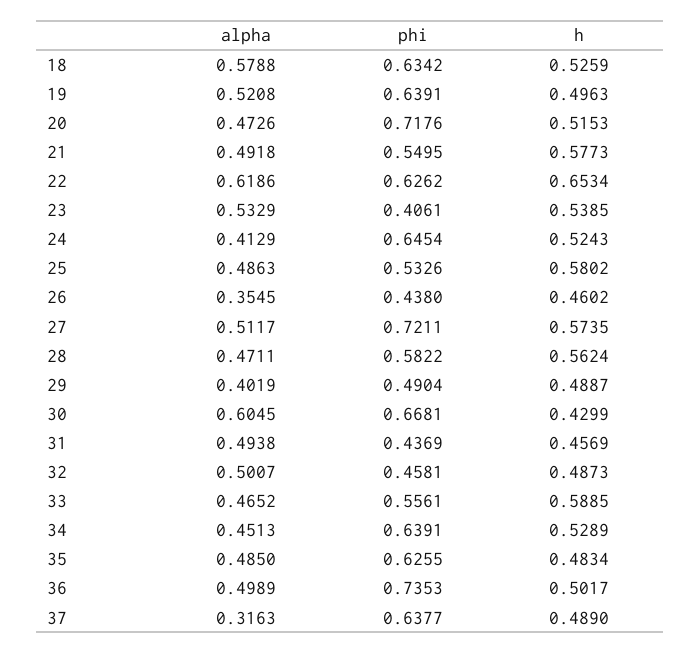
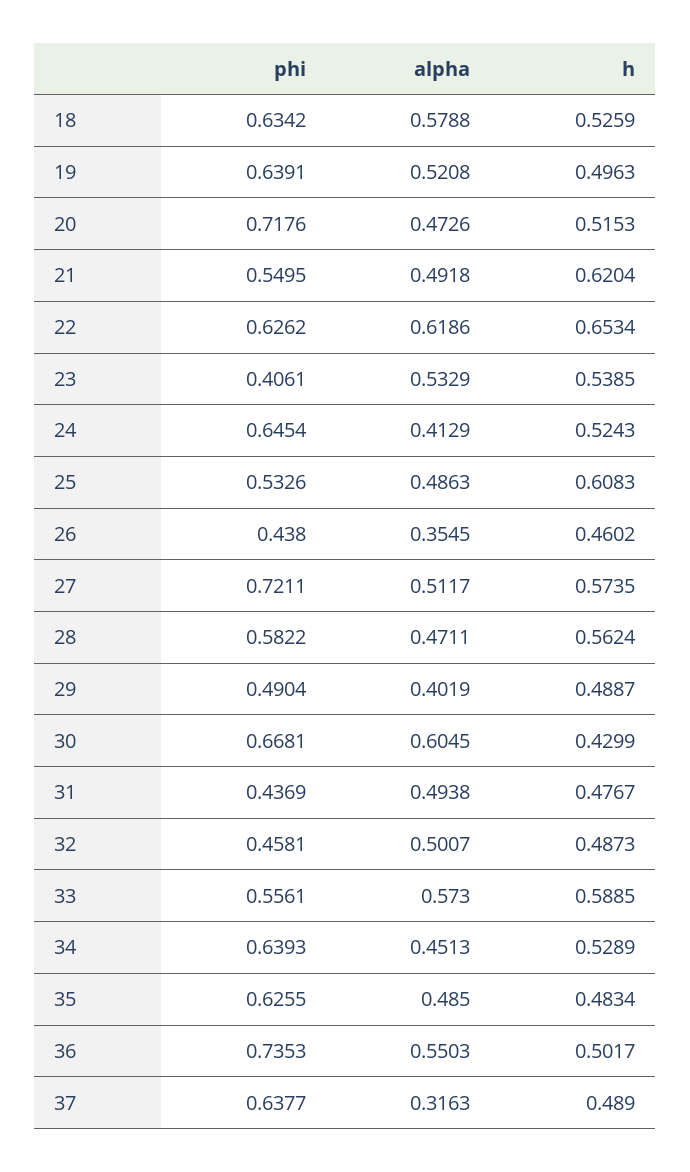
  {
    "alpha": {
      "18": 0.5788,
      "19": 0.5208,
      "20": 0.4726,
      "21": 0.4918,
      "22": 0.6186,
      "23": 0.5329,
      "24": 0.4129,
      "25": 0.4863,
      "26": 0.3545,
      "27": 0.5117,
      "28": 0.4711,
      "29": 0.4019,
      "30": 0.6045,
      "31": 0.4938,
      "32": 0.5007,
-     "33": 0.4652,
+     "33": 0.573,
      "34": 0.4513,
      "35": 0.485,
-     "36": 0.4989,
+     "36": 0.5503,
      "37": 0.3163
    },
    "phi": {
      "18": 0.6342,
      "19": 0.6391,
      "20": 0.7176,
      "21": 0.5495,
      "22": 0.6262,
      "23": 0.4061,
      "24": 0.6454,
      "25": 0.5326,
      "26": 0.438,
      "27": 0.7211,
      "28": 0.5822,
      "29": 0.4904,
      "30": 0.6681,
      "31": 0.4369,
      "32": 0.4581,
      "33": 0.5561,
-     "34": 0.6391,
+     "34": 0.6393,
      "35": 0.6255,
      "36": 0.7353,
      "37": 0.6377
    },
    "h": {
      "18": 0.5259,
      "19": 0.4963,
      "20": 0.5153,
-     "21": 0.5773,
+     "21": 0.6204,
      "22": 0.6534,
      "23": 0.5385,
      "24": 0.5243,
-     "25": 0.5802,
+     "25": 0.6083,
      "26": 0.4602,
      "27": 0.5735,
      "28": 0.5624,
      "29": 0.4887,
      "30": 0.4299,
-     "31": 0.4569,
+     "31": 0.4767,
      "32": 0.4873,
      "33": 0.5885,
      "34": 0.5289,
      "35": 0.4834,
      "36": 0.5017,
      "37": 0.489
    }
  }

